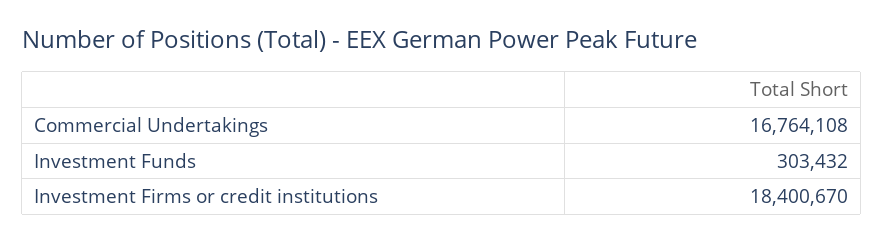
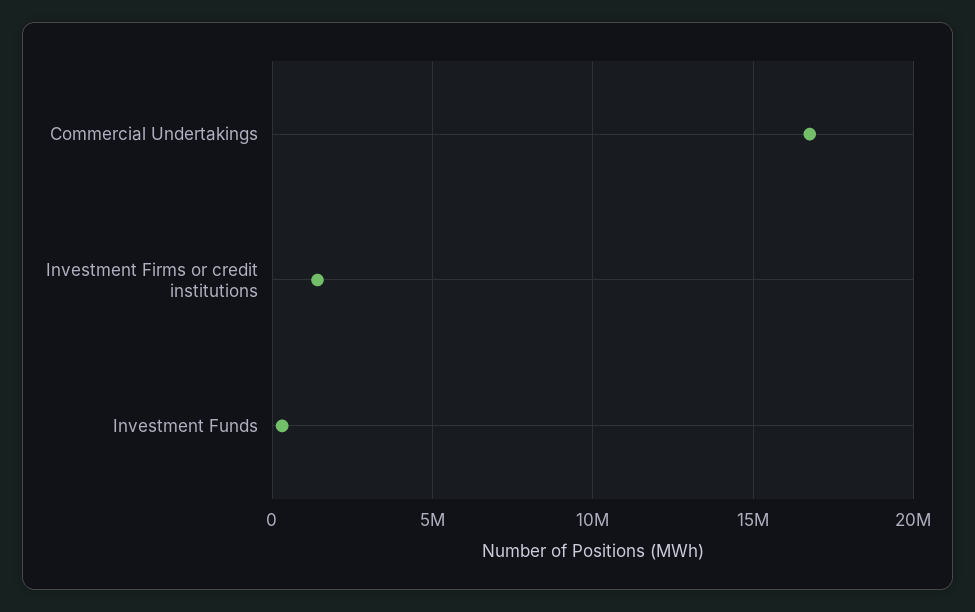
  {
    "Commercial Undertakings": 16764108,
    "Investment Funds": 303432,
-   "Investment Firms or credit institutions": 18400670
+   "Investment Firms or credit institutions": 1500000
  }

